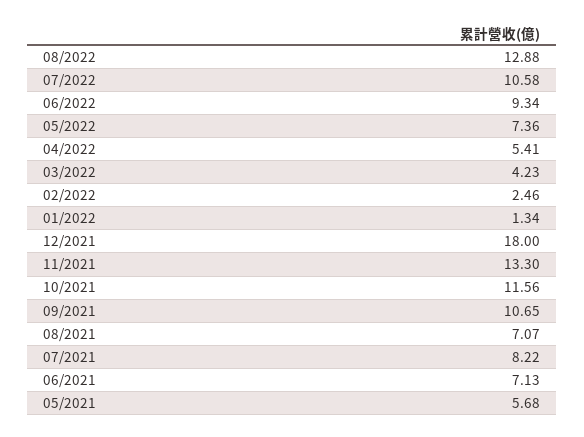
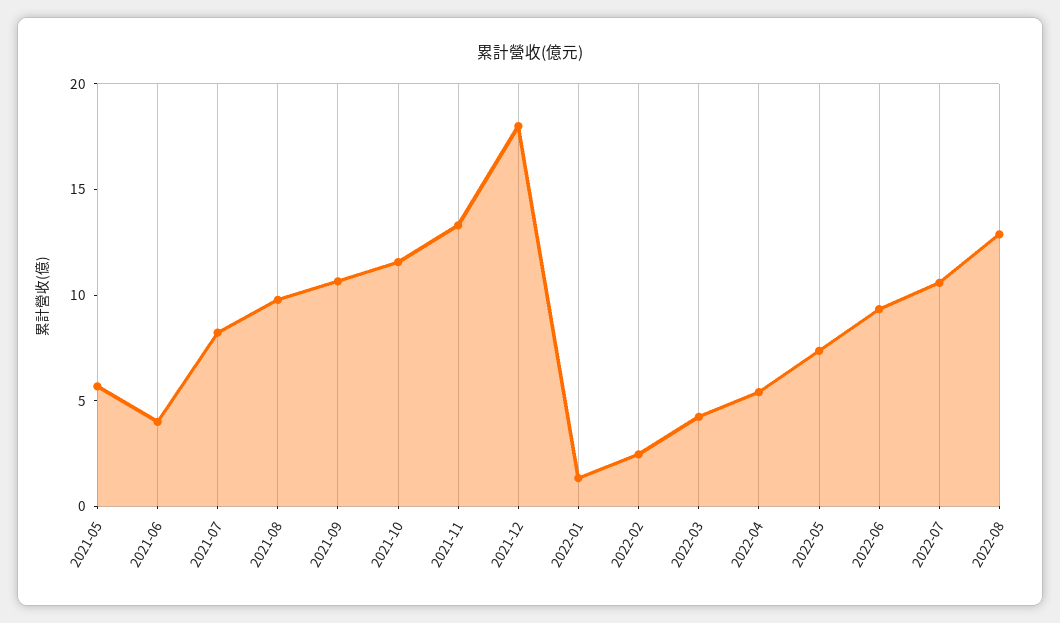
  {
    "08/2022": 12.88,
    "07/2022": 10.58,
    "06/2022": 9.34,
    "05/2022": 7.36,
    "04/2022": 5.41,
    "03/2022": 4.23,
    "02/2022": 2.46,
    "01/2022": 1.34,
    "12/2021": 18,
    "11/2021": 13.3,
    "10/2021": 11.56,
    "09/2021": 10.65,
-   "08/2021": 7.07,
+   "08/2021": 10,
    "07/2021": 8.22,
-   "06/2021": 7.13,
+   "06/2021": 4,
    "05/2021": 5.68
  }

